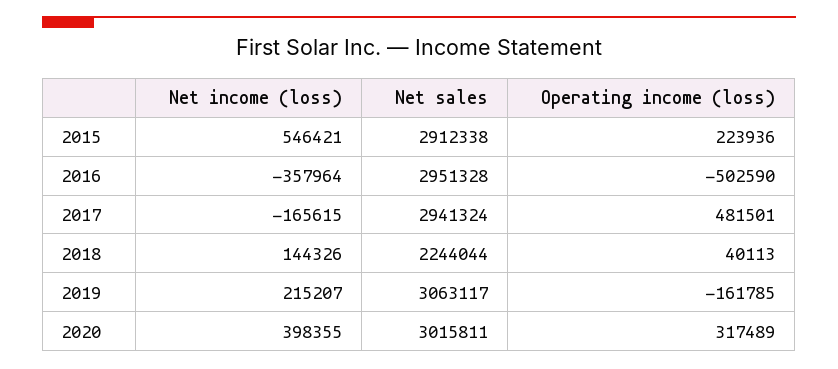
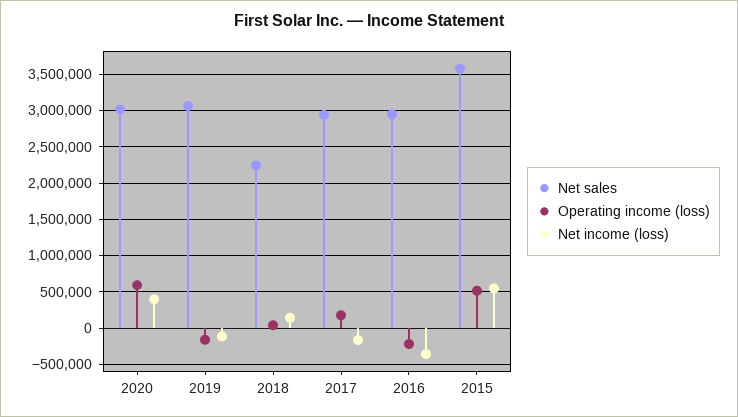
  {
    "Net income (loss)": {
      "2015": 546421,
      "2016": -357964,
      "2017": -165615,
      "2018": 144326,
-     "2019": 215207,
+     "2019": -100000,
      "2020": 398355
    },
    "Net sales": {
-     "2015": 2912338,
+     "2015": 3600000,
      "2016": 2951328,
      "2017": 2941324,
      "2018": 2244044,
      "2019": 3063117,
      "2020": 3015811
    },
    "Operating income (loss)": {
-     "2015": 223936,
+     "2015": 500000,
-     "2016": -502590,
+     "2016": -200000,
-     "2017": 481501,
+     "2017": 200000,
      "2018": 40113,
      "2019": -161785,
-     "2020": 317489
+     "2020": 600000
    }
  }

